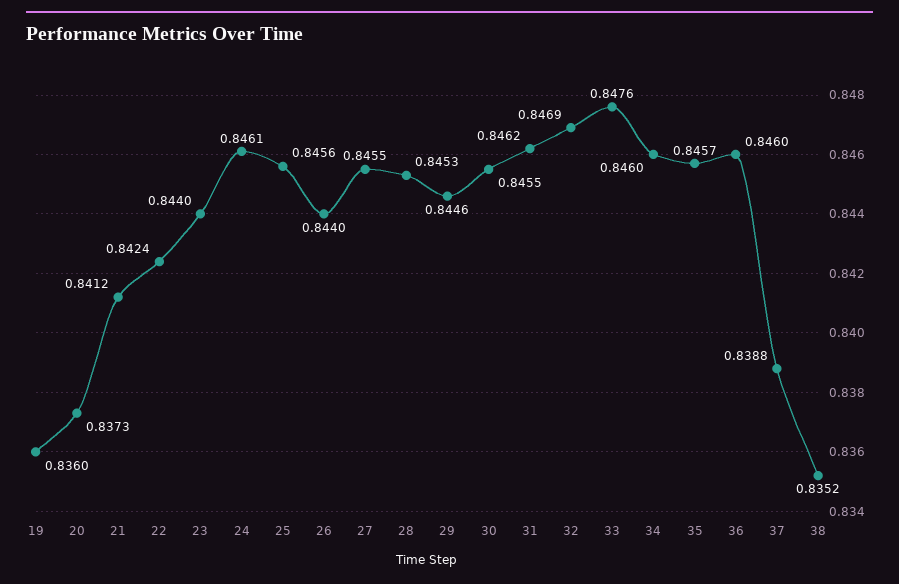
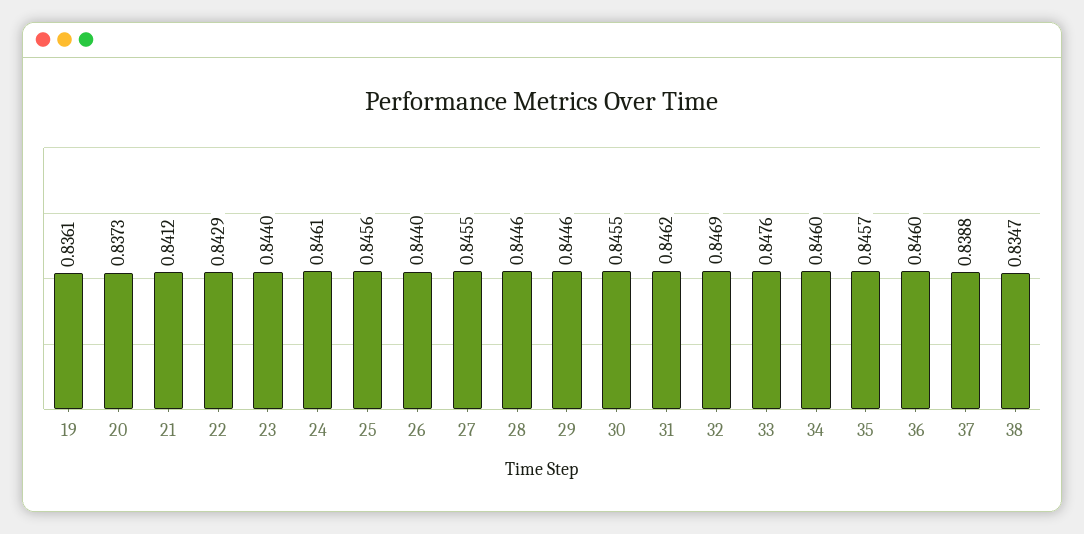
  {
-   "19": 0.836,
+   "19": 0.8361,
    "20": 0.8373,
    "21": 0.8412,
-   "22": 0.8424,
+   "22": 0.8429,
    "23": 0.844,
    "24": 0.8461,
    "25": 0.8456,
    "26": 0.844,
    "27": 0.8455,
-   "28": 0.8453,
+   "28": 0.8446,
    "29": 0.8446,
    "30": 0.8455,
    "31": 0.8462,
    "32": 0.8469,
    "33": 0.8476,
    "34": 0.846,
    "35": 0.8457,
    "36": 0.846,
    "37": 0.8388,
-   "38": 0.8352
+   "38": 0.8347
  }

